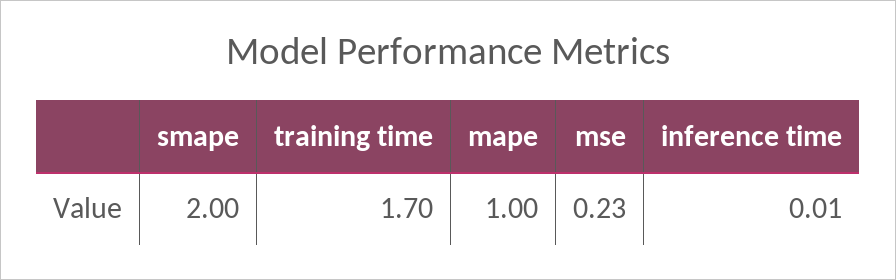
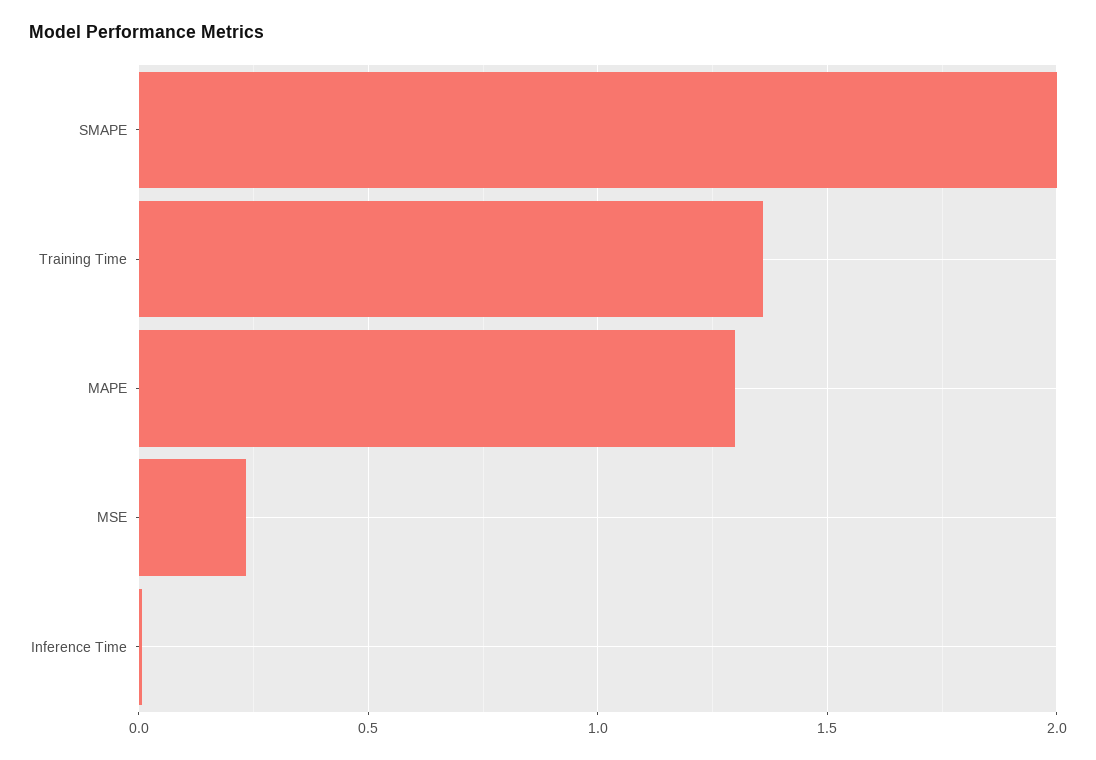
  {
    "smape": 2,
-   "training time": 1.7,
+   "training time": 1.35,
-   "mape": 1,
+   "mape": 1.3,
    "mse": 0.23,
    "inference time": 0.01
  }

